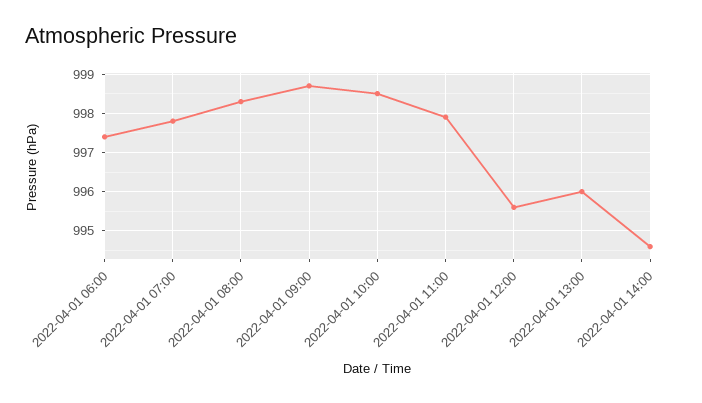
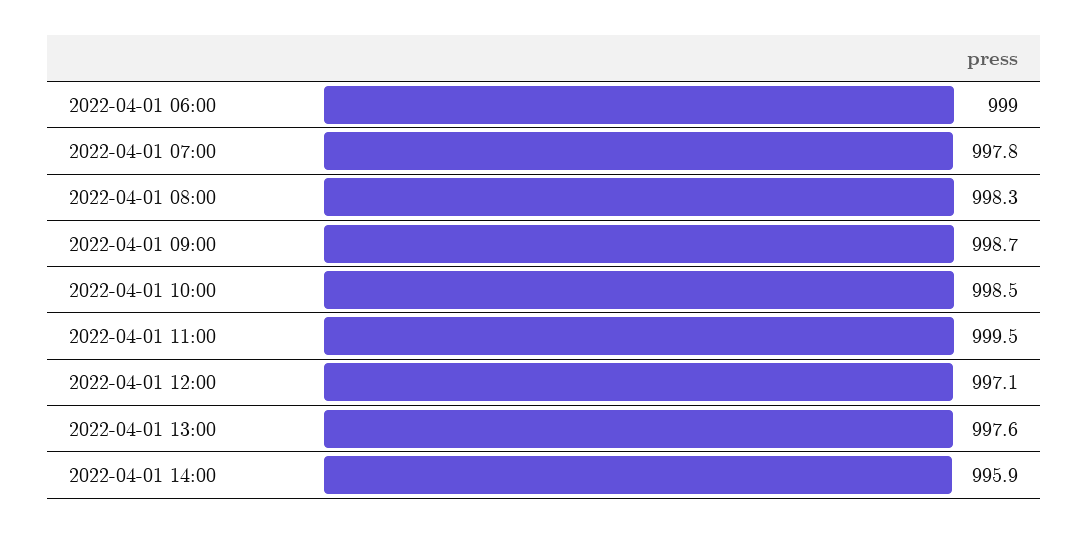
  {
-   "2022-04-01 06:00": 997.5,
+   "2022-04-01 06:00": 999,
    "2022-04-01 07:00": 997.8,
    "2022-04-01 08:00": 998.3,
    "2022-04-01 09:00": 998.7,
    "2022-04-01 10:00": 998.5,
-   "2022-04-01 11:00": 998,
+   "2022-04-01 11:00": 999.5,
-   "2022-04-01 12:00": 995.5,
+   "2022-04-01 12:00": 997.1,
-   "2022-04-01 13:00": 996,
+   "2022-04-01 13:00": 997.6,
-   "2022-04-01 14:00": 994.5
+   "2022-04-01 14:00": 995.9
  }

